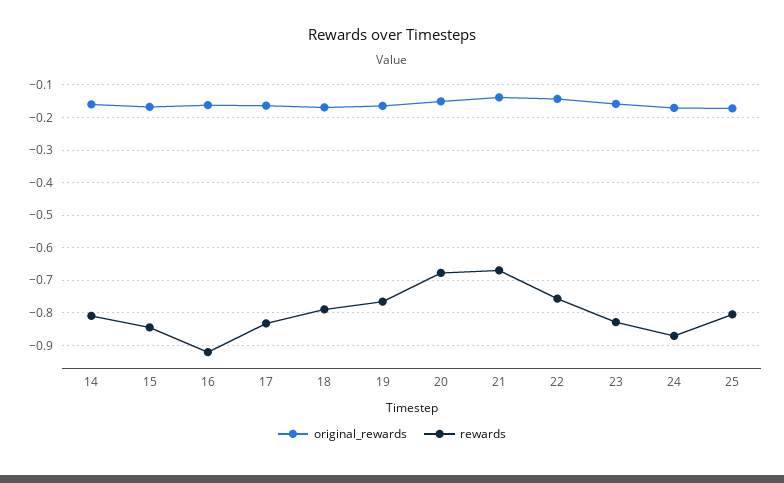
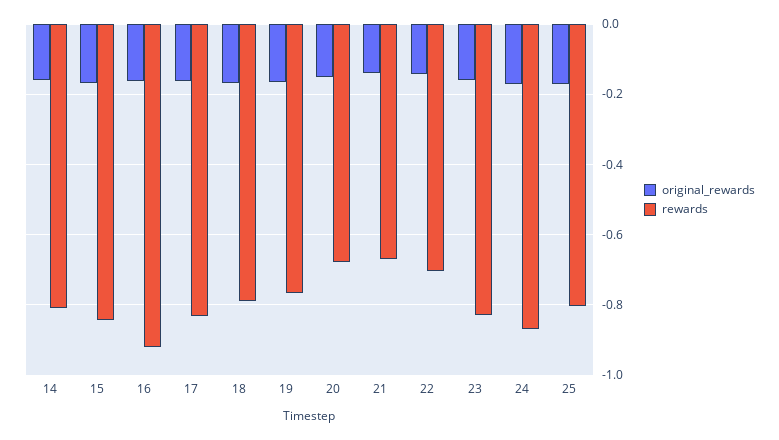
  {
    "original_rewards": {
      "14": -0.16,
      "15": -0.16,
      "16": -0.16,
      "17": -0.16,
      "18": -0.16,
      "19": -0.16,
      "20": -0.16,
      "21": -0.14,
      "22": -0.14,
      "23": -0.16,
      "24": -0.18,
      "25": -0.18
    },
    "rewards": {
      "14": -0.8,
      "15": -0.84,
      "16": -0.92,
      "17": -0.84,
      "18": -0.78,
      "19": -0.76,
      "20": -0.68,
      "21": -0.66,
-     "22": -0.76,
+     "22": -0.7,
      "23": -0.82,
      "24": -0.88,
      "25": -0.8
    }
  }

